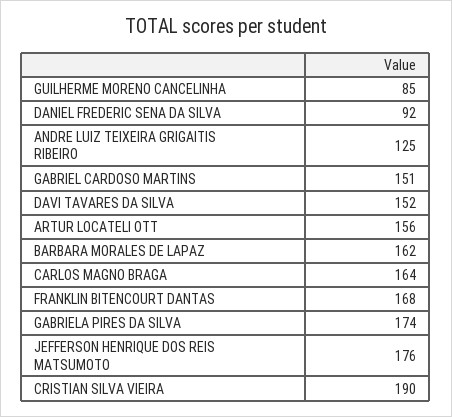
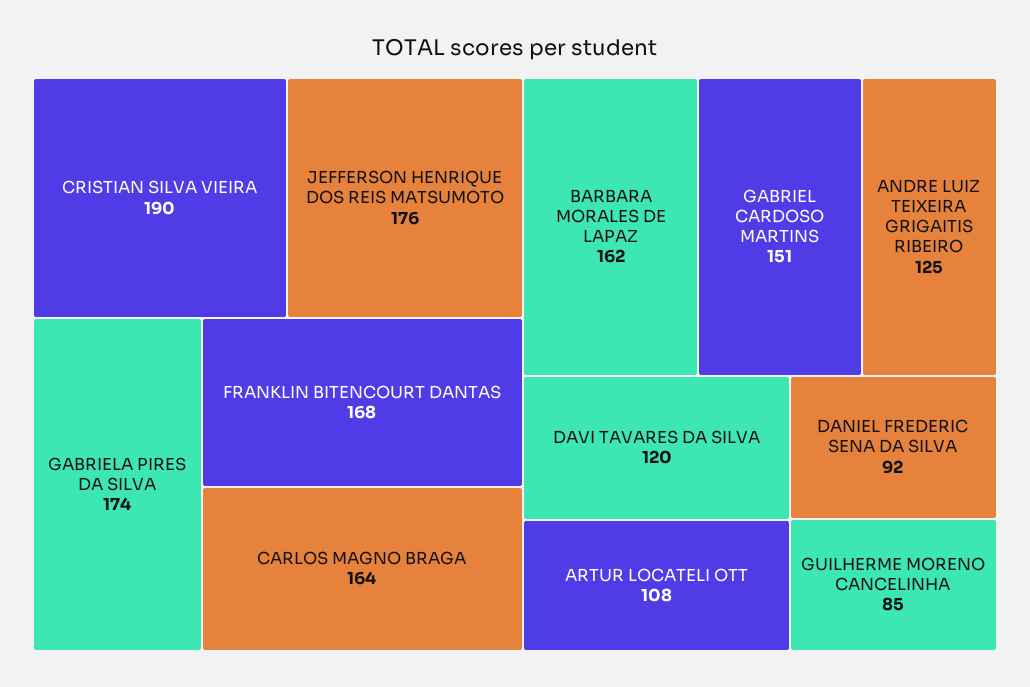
  {
    "GUILHERME MORENO CANCELINHA": 85,
    "DANIEL FREDERIC SENA DA SILVA": 92,
    "ANDRE LUIZ TEIXEIRA GRIGAITIS RIBEIRO": 125,
    "GABRIEL CARDOSO MARTINS": 151,
-   "DAVI TAVARES DA SILVA": 152,
+   "DAVI TAVARES DA SILVA": 120,
-   "ARTUR LOCATELI OTT": 156,
+   "ARTUR LOCATELI OTT": 108,
    "BARBARA MORALES DE LAPAZ": 162,
    "CARLOS MAGNO BRAGA": 164,
    "FRANKLIN BITENCOURT DANTAS": 168,
    "GABRIELA PIRES DA SILVA": 174,
    "JEFFERSON HENRIQUE DOS REIS MATSUMOTO": 176,
    "CRISTIAN SILVA VIEIRA": 190
  }

